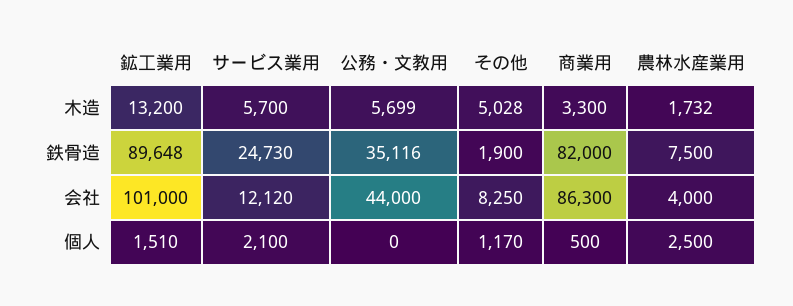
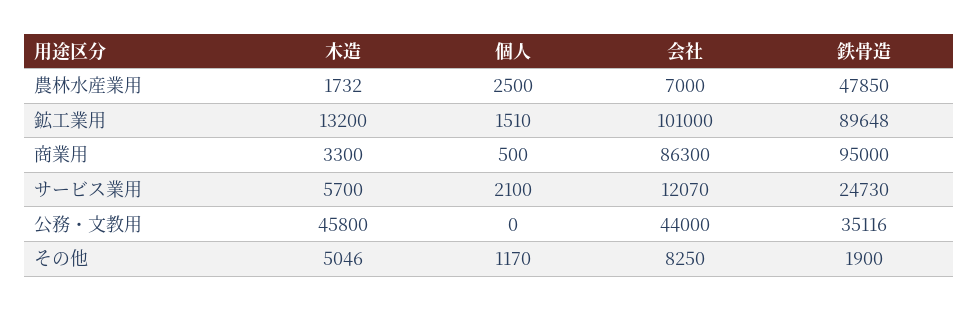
  {
    "鉱工業用": {
      "木造": 13200,
      "鉄骨造": 89648,
      "会社": 101000,
      "個人": 1510
    },
    "サービス業用": {
      "木造": 5700,
      "鉄骨造": 24730,
-     "会社": 12120,
+     "会社": 12070,
      "個人": 2100
    },
    "公務・文教用": {
-     "木造": 5699,
+     "木造": 45800,
      "鉄骨造": 35116,
      "会社": 44000,
      "個人": 0
    },
    "その他": {
-     "木造": 5028,
+     "木造": 5046,
      "鉄骨造": 1900,
      "会社": 8250,
      "個人": 1170
    },
    "商業用": {
      "木造": 3300,
-     "鉄骨造": 82000,
+     "鉄骨造": 95000,
      "会社": 86300,
      "個人": 500
    },
    "農林水産業用": {
      "木造": 1732,
-     "鉄骨造": 7500,
+     "鉄骨造": 47850,
-     "会社": 4000,
+     "会社": 7000,
      "個人": 2500
    }
  }

